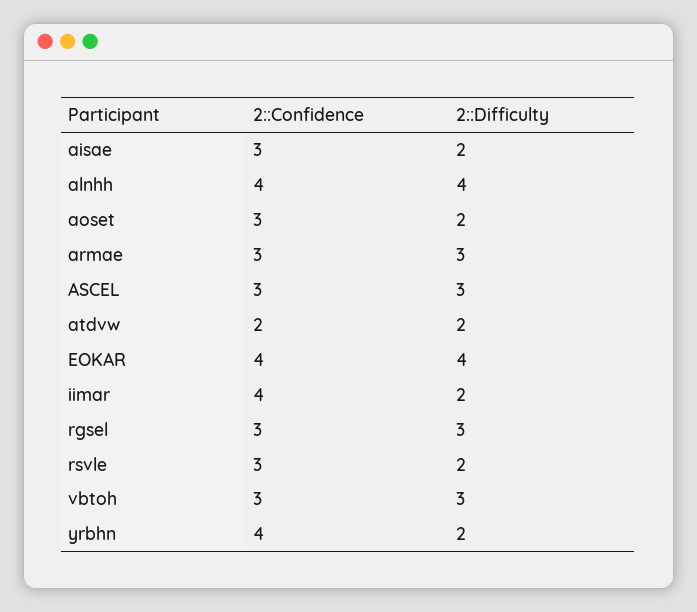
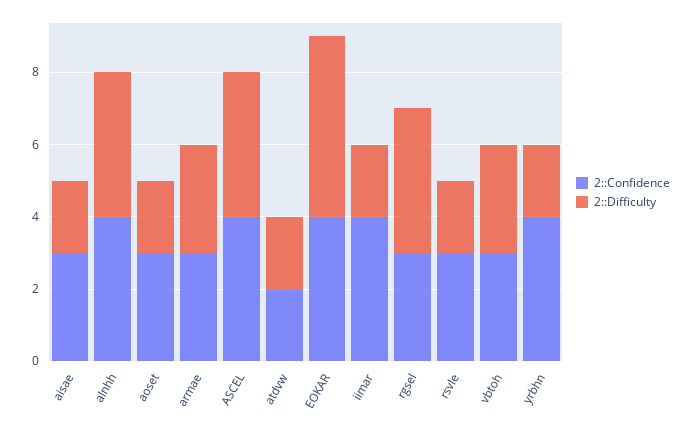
  {
    "2::Confidence": {
      "aisae": 3,
      "alnhh": 4,
      "aoset": 3,
      "armae": 3,
-     "ASCEL": 3,
+     "ASCEL": 4,
      "atdvw": 2,
      "EOKAR": 4,
      "iimar": 4,
      "rgsel": 3,
      "rsvle": 3,
      "vbtoh": 3,
      "yrbhn": 4
    },
    "2::Difficulty": {
      "aisae": 2,
      "alnhh": 4,
      "aoset": 2,
      "armae": 3,
-     "ASCEL": 3,
+     "ASCEL": 4,
      "atdvw": 2,
-     "EOKAR": 4,
+     "EOKAR": 5,
      "iimar": 2,
-     "rgsel": 3,
+     "rgsel": 4,
      "rsvle": 2,
      "vbtoh": 3,
      "yrbhn": 2
    }
  }

